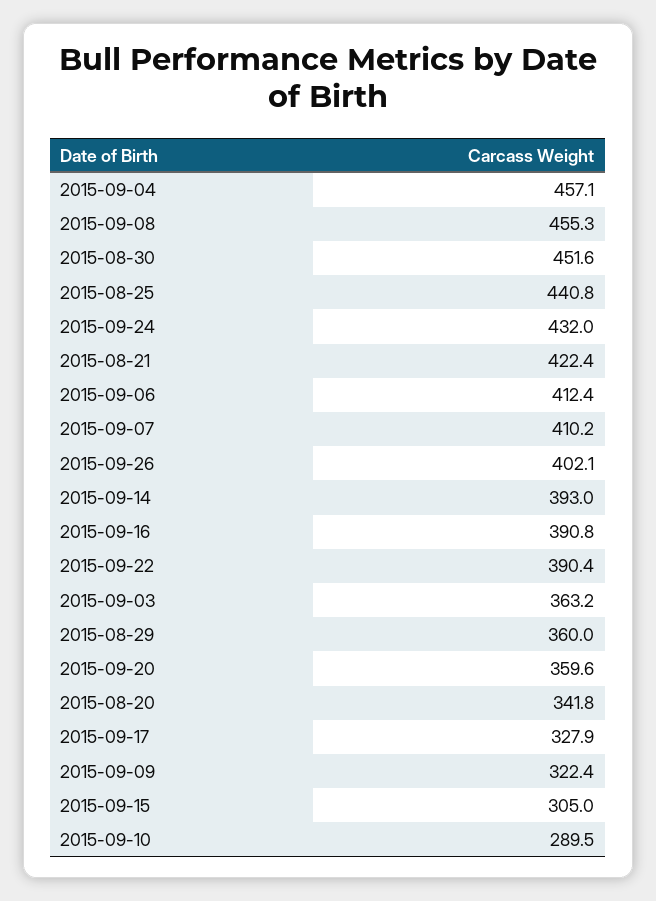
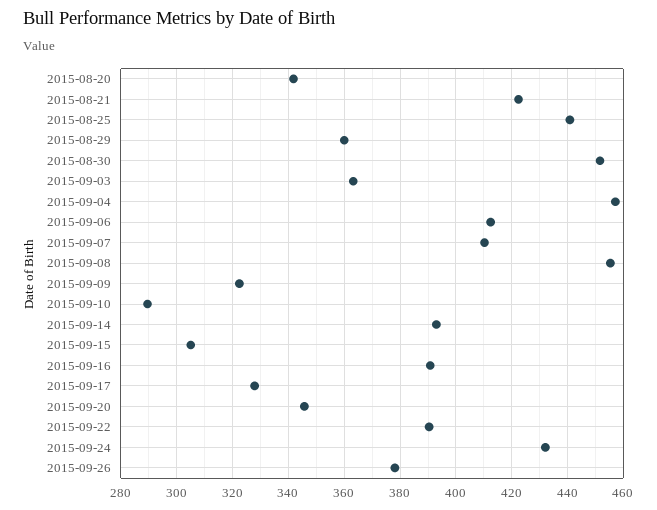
  {
    "2015-09-04": 457.1,
    "2015-09-08": 455.3,
    "2015-08-30": 451.6,
    "2015-08-25": 440.8,
    "2015-09-24": 432,
    "2015-08-21": 422.4,
    "2015-09-06": 412.4,
    "2015-09-07": 410.2,
-   "2015-09-26": 402.1,
+   "2015-09-26": 377.5,
    "2015-09-14": 393,
    "2015-09-16": 390.8,
    "2015-09-22": 390.4,
    "2015-09-03": 363.2,
    "2015-08-29": 360,
-   "2015-09-20": 359.6,
+   "2015-09-20": 345,
    "2015-08-20": 341.8,
    "2015-09-17": 327.9,
    "2015-09-09": 322.4,
    "2015-09-15": 305,
    "2015-09-10": 289.5
  }

